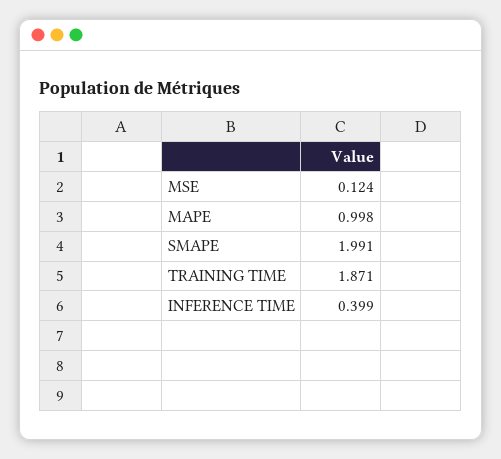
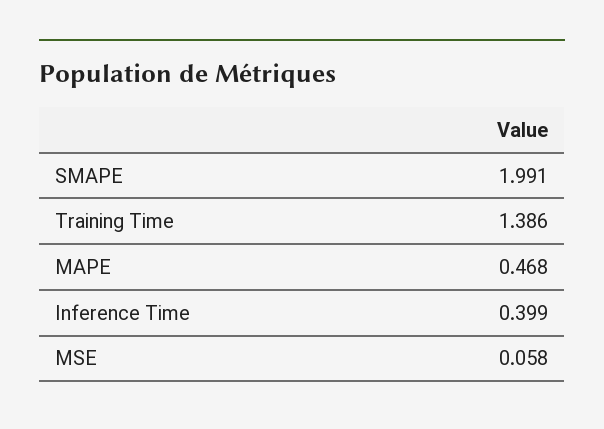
  {
-   "MSE": 0.124,
+   "MSE": 0.058,
-   "MAPE": 0.998,
+   "MAPE": 0.468,
    "SMAPE": 1.991,
-   "TRAINING TIME": 1.871,
+   "TRAINING TIME": 1.386,
    "INFERENCE TIME": 0.399
  }

